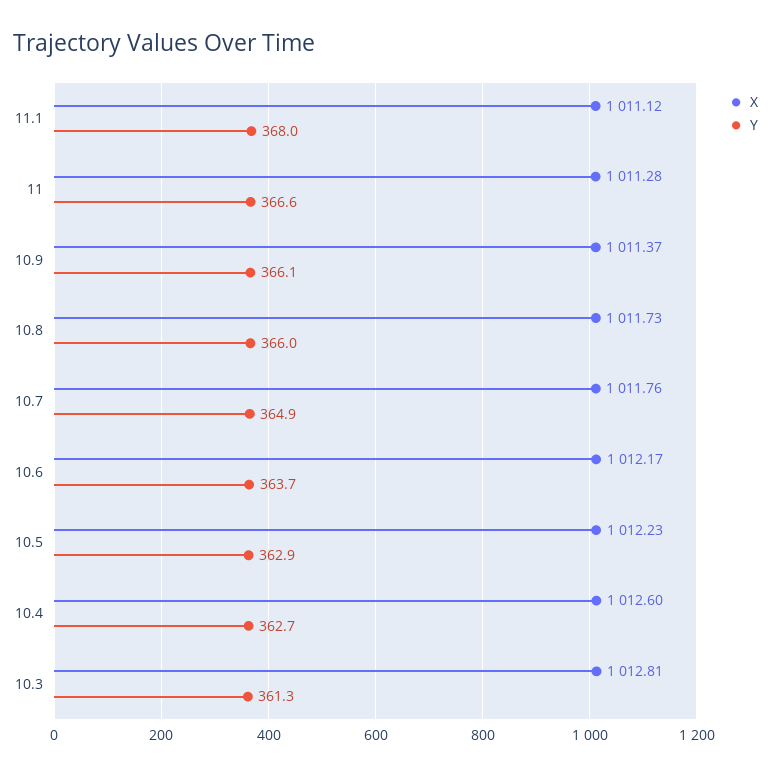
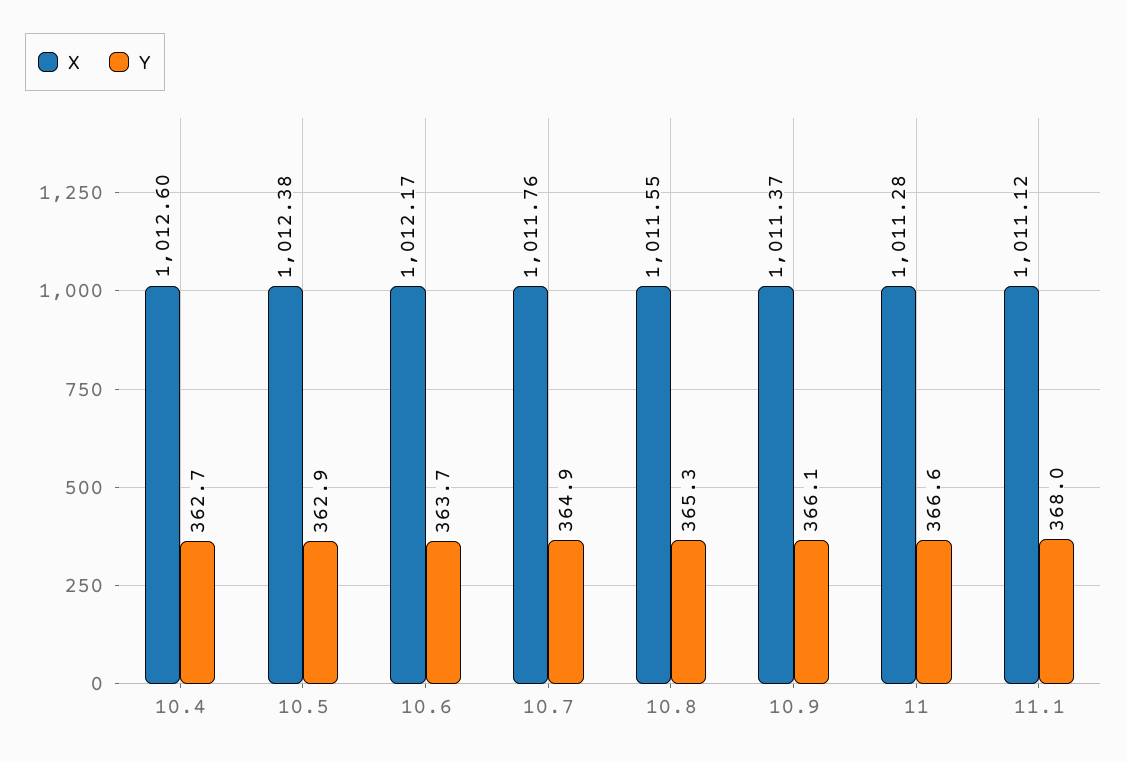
  {
    "X": {
      "11.1": 1011.12,
      "11": 1011.28,
      "10.9": 1011.37,
-     "10.8": 1011.73,
+     "10.8": 1011.55,
      "10.7": 1011.76,
      "10.6": 1012.17,
-     "10.5": 1012.23,
+     "10.5": 1012.38,
-     "10.4": 1012.6,
+     "10.4": 1012.6
-     "10.3": 1012.81
    },
    "Y": {
      "11.1": 368,
      "11": 366.6,
      "10.9": 366.1,
-     "10.8": 366,
+     "10.8": 365.3,
      "10.7": 364.9,
      "10.6": 363.7,
      "10.5": 362.9,
-     "10.4": 362.7,
+     "10.4": 362.7
-     "10.3": 361.3
    }
  }

